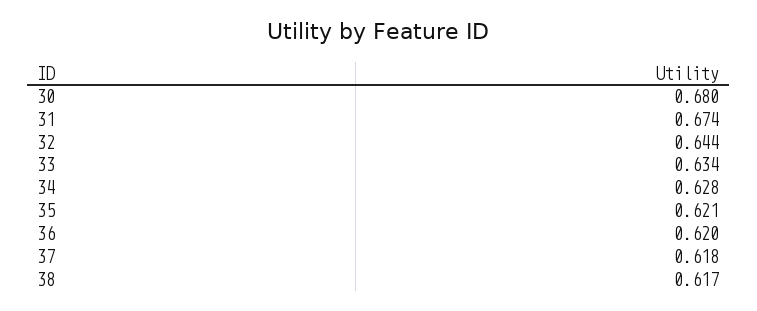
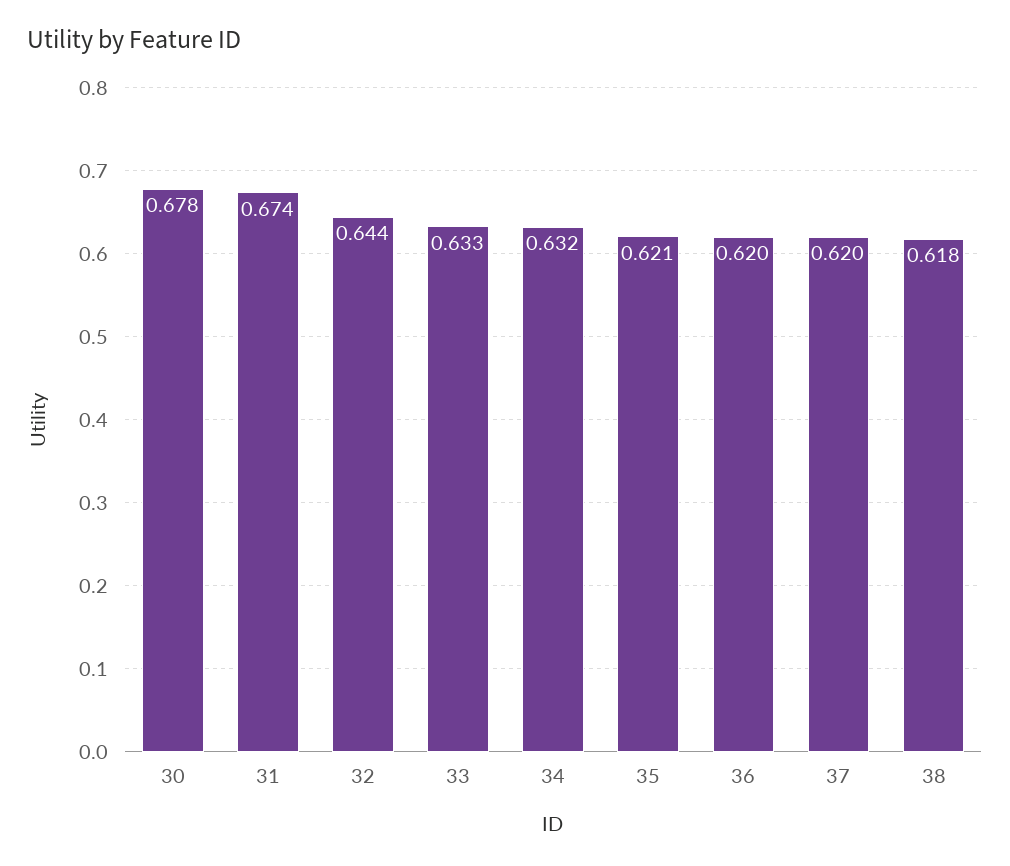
  {
-   "30": 0.68,
+   "30": 0.678,
    "31": 0.674,
    "32": 0.644,
-   "33": 0.634,
+   "33": 0.633,
-   "34": 0.628,
+   "34": 0.632,
    "35": 0.621,
    "36": 0.62,
-   "37": 0.618,
+   "37": 0.62,
-   "38": 0.617
+   "38": 0.618
  }

